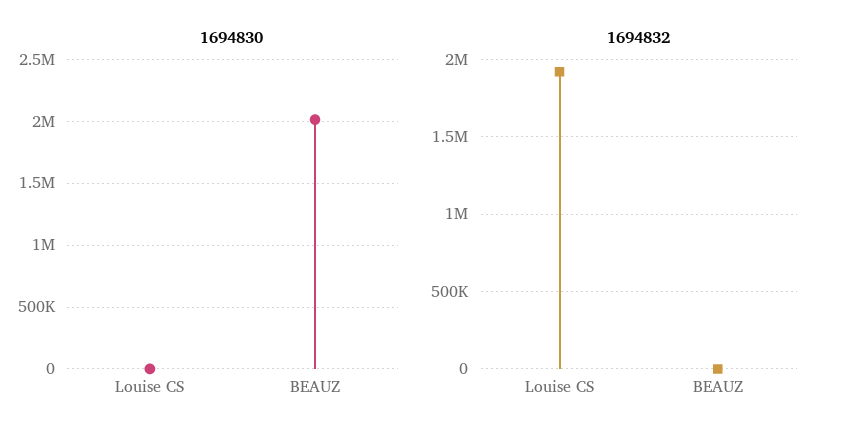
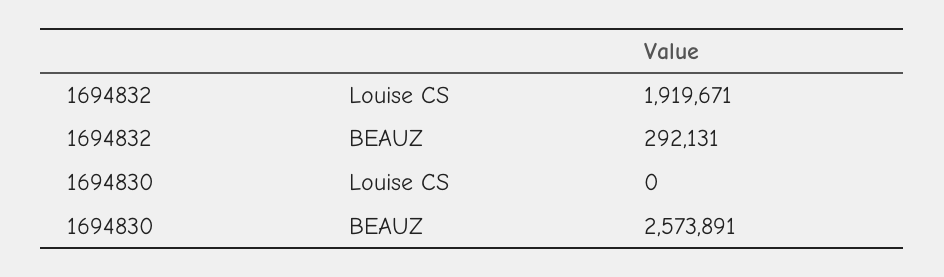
  {
    "1694830": {
      "Louise CS": 0,
-     "BEAUZ": 2000000
+     "BEAUZ": 2573891
    },
    "1694832": {
      "Louise CS": 1919671,
-     "BEAUZ": 0
+     "BEAUZ": 292131
    }
  }

